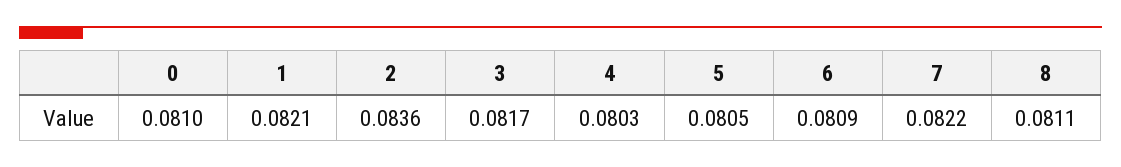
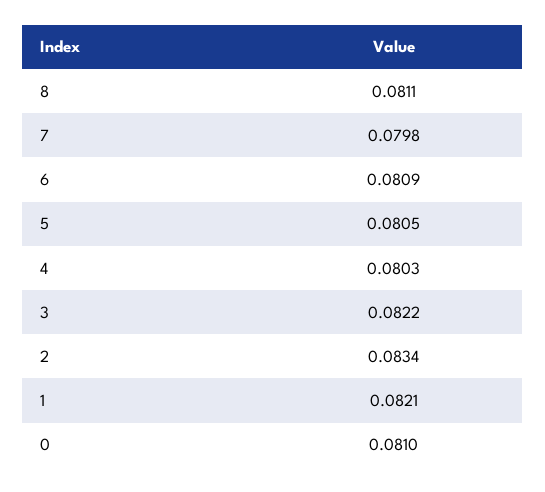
  {
    "0": 0.081,
    "1": 0.0821,
-   "2": 0.0836,
+   "2": 0.0834,
-   "3": 0.0817,
+   "3": 0.0822,
    "4": 0.0803,
    "5": 0.0805,
    "6": 0.0809,
-   "7": 0.0822,
+   "7": 0.0798,
    "8": 0.0811
  }

